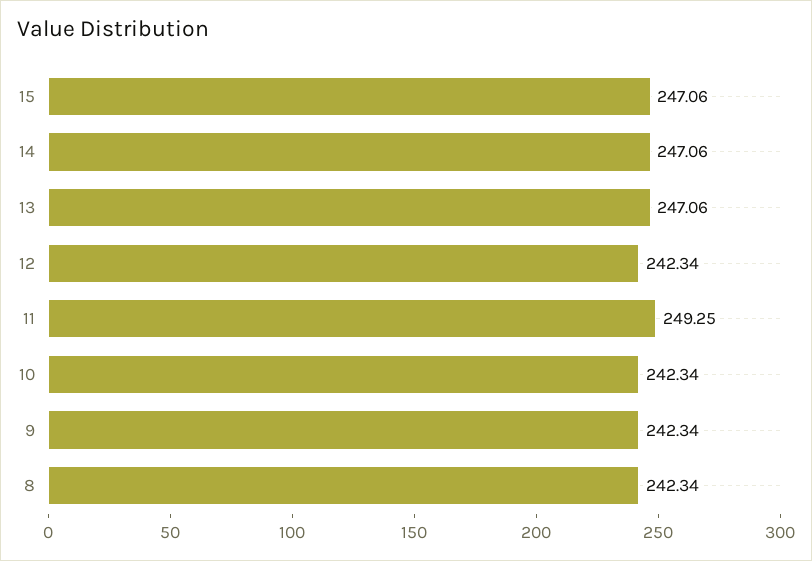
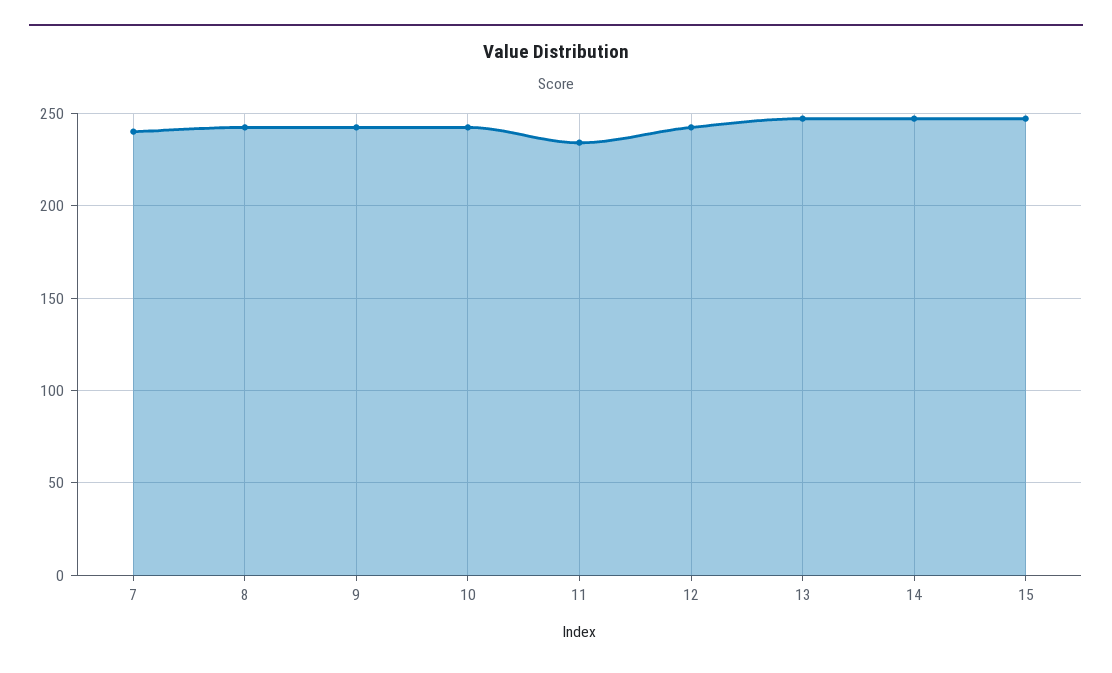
  {
    "15": 247.06,
    "14": 247.06,
    "13": 247.06,
    "12": 242.34,
-   "11": 249.25,
+   "11": 235,
    "10": 242.34,
    "9": 242.34,
-   "8": 242.34
+   "8": 242.34,
+   "7": 240
  }

